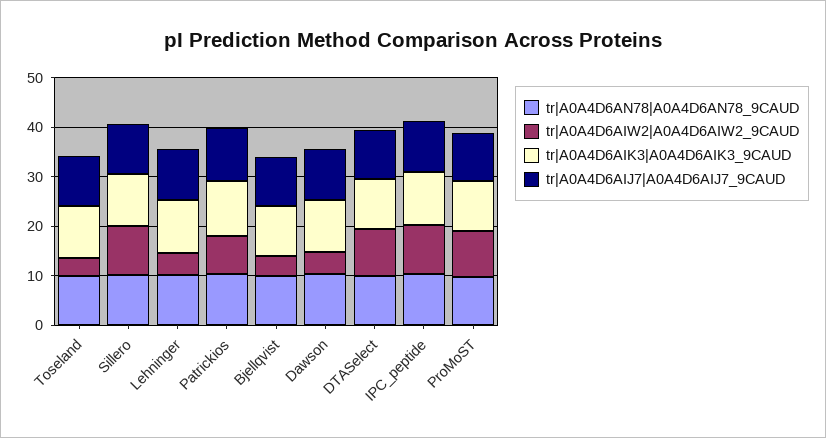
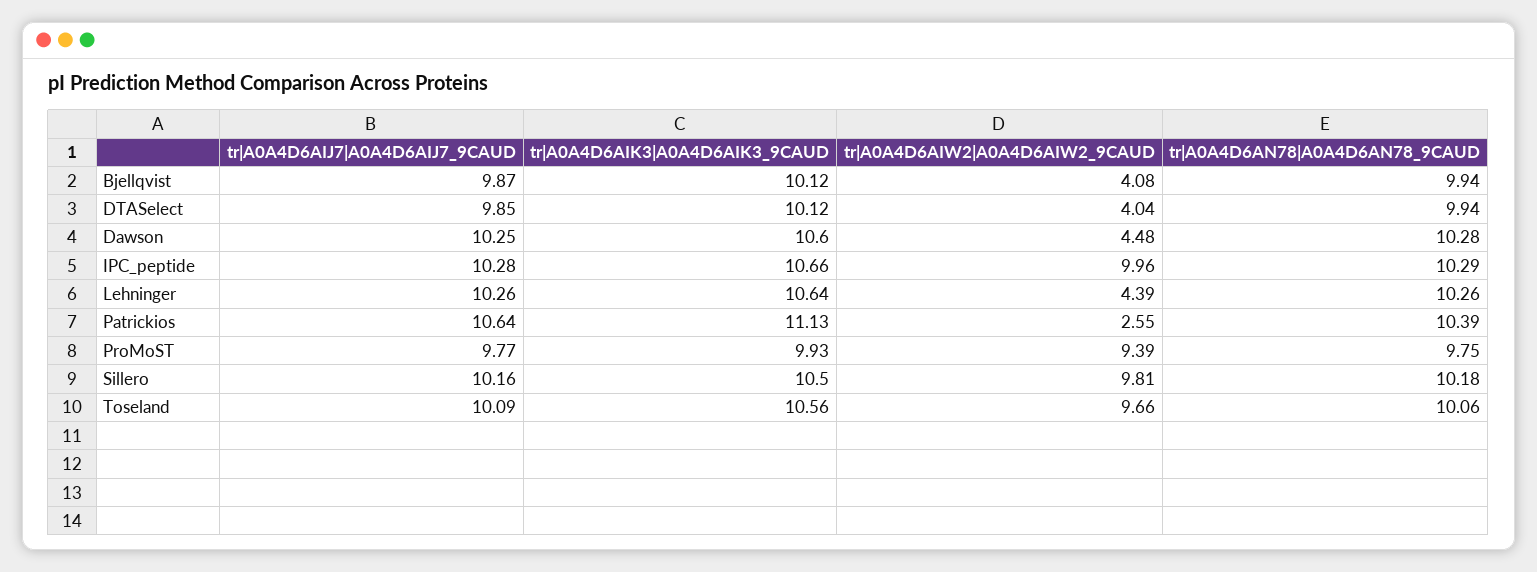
  {
    "tr|A0A4D6AN78|A0A4D6AN78_9CAUD": {
      "Toseland": 10.06,
      "Sillero": 10.18,
      "Lehninger": 10.26,
      "Patrickios": 10.39,
      "Bjellqvist": 9.94,
      "Dawson": 10.28,
      "DTASelect": 9.94,
      "IPC_peptide": 10.29,
      "ProMoST": 9.75
    },
    "tr|A0A4D6AIW2|A0A4D6AIW2_9CAUD": {
-     "Toseland": 4,
+     "Toseland": 9.66,
      "Sillero": 9.81,
      "Lehninger": 4.39,
-     "Patrickios": 8,
+     "Patrickios": 2.55,
      "Bjellqvist": 4.08,
      "Dawson": 4.48,
-     "DTASelect": 10,
+     "DTASelect": 4.04,
      "IPC_peptide": 9.96,
      "ProMoST": 9.39
    },
    "tr|A0A4D6AIK3|A0A4D6AIK3_9CAUD": {
      "Toseland": 10.56,
      "Sillero": 10.5,
      "Lehninger": 10.64,
      "Patrickios": 11.13,
      "Bjellqvist": 10.12,
      "Dawson": 10.6,
      "DTASelect": 10.12,
      "IPC_peptide": 10.66,
      "ProMoST": 9.93
    },
    "tr|A0A4D6AIJ7|A0A4D6AIJ7_9CAUD": {
      "Toseland": 10.09,
      "Sillero": 10.16,
      "Lehninger": 10.26,
      "Patrickios": 10.64,
      "Bjellqvist": 9.87,
      "Dawson": 10.25,
      "DTASelect": 9.85,
      "IPC_peptide": 10.28,
      "ProMoST": 9.77
    }
  }

